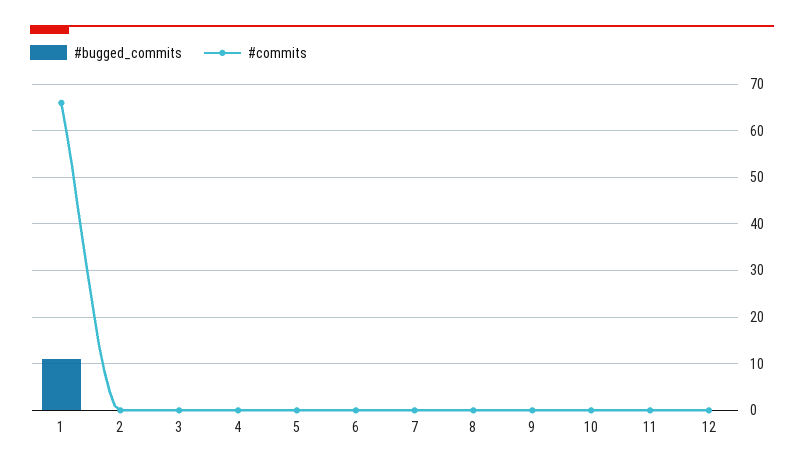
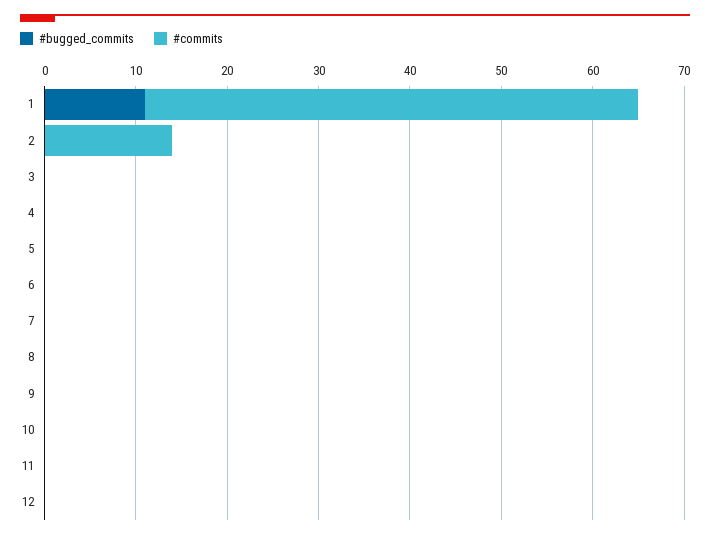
  {
    "#bugged_commits": {
      "1": 11,
      "2": 0,
      "3": 0,
      "4": 0,
      "5": 0,
      "6": 0,
      "7": 0,
      "8": 0,
      "9": 0,
      "10": 0,
      "11": 0,
      "12": 0
    },
    "#commits": {
-     "1": 65,
+     "1": 54,
-     "2": 0,
+     "2": 14,
      "3": 0,
      "4": 0,
      "5": 0,
      "6": 0,
      "7": 0,
      "8": 0,
      "9": 0,
      "10": 0,
      "11": 0,
      "12": 0
    }
  }

